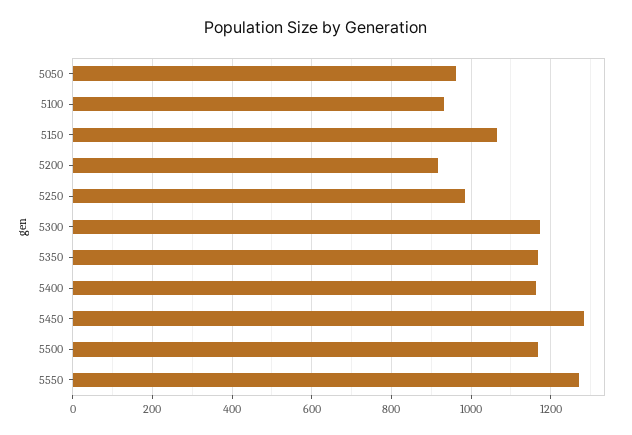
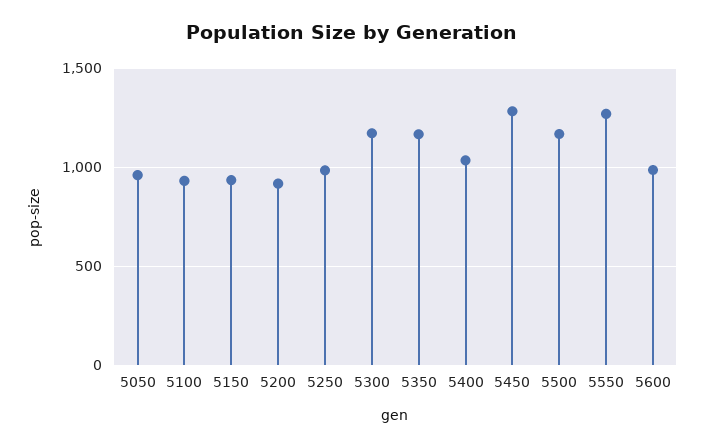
  {
    "5050": 960,
    "5100": 940,
-   "5150": 1060,
+   "5150": 950,
    "5200": 920,
    "5250": 980,
    "5300": 1180,
    "5350": 1160,
-   "5400": 1160,
+   "5400": 1050,
    "5450": 1280,
    "5500": 1160,
-   "5550": 1280
+   "5550": 1280,
+   "5600": 1000
  }

